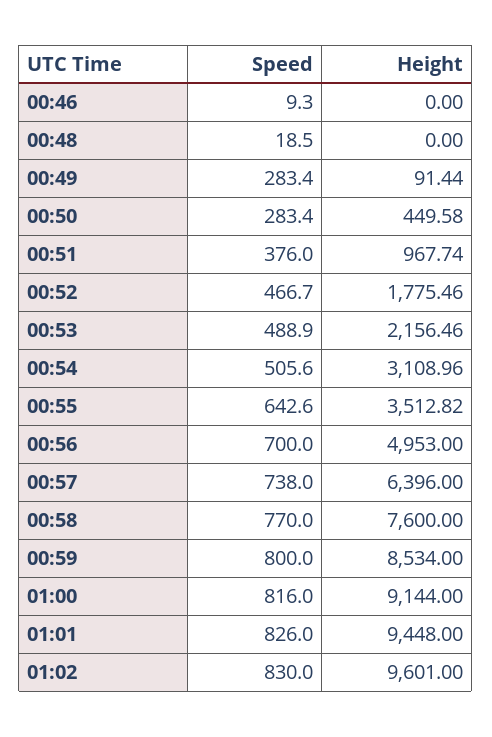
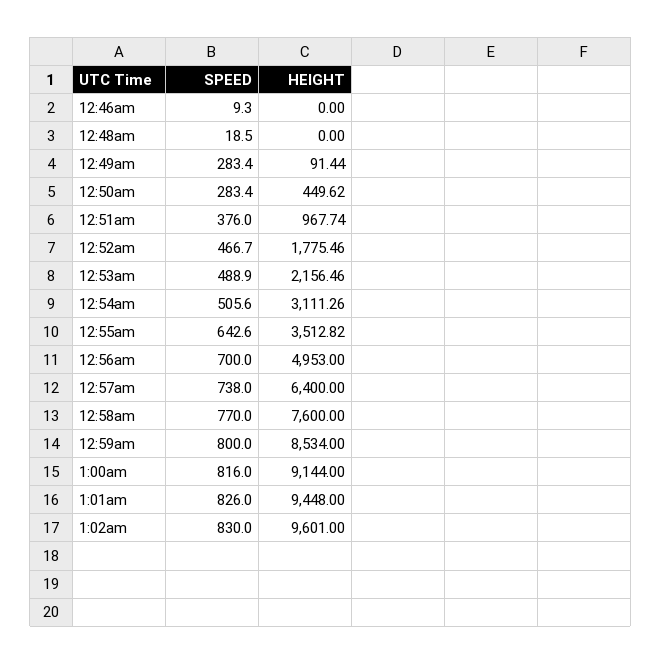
  {
    "Speed": {
      "00:46": 9.3,
      "00:48": 18.5,
      "00:49": 283.4,
      "00:50": 283.4,
      "00:51": 376,
      "00:52": 466.7,
      "00:53": 488.9,
      "00:54": 505.6,
      "00:55": 642.6,
      "00:56": 700,
      "00:57": 738,
      "00:58": 770,
      "00:59": 800,
      "01:00": 816,
      "01:01": 826,
      "01:02": 830
    },
    "Height": {
      "00:46": 0,
      "00:48": 0,
      "00:49": 91.44,
-     "00:50": 449.58,
+     "00:50": 449.62,
      "00:51": 967.74,
      "00:52": 1775.46,
      "00:53": 2156.46,
-     "00:54": 3108.96,
+     "00:54": 3111.26,
      "00:55": 3512.82,
      "00:56": 4953,
-     "00:57": 6396,
+     "00:57": 6400,
      "00:58": 7600,
      "00:59": 8534,
      "01:00": 9144,
      "01:01": 9448,
      "01:02": 9601
    }
  }

